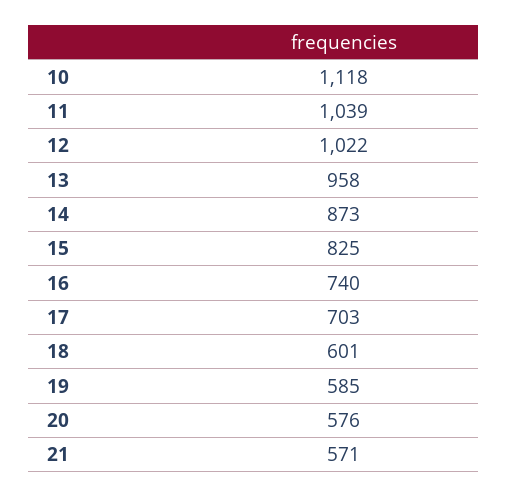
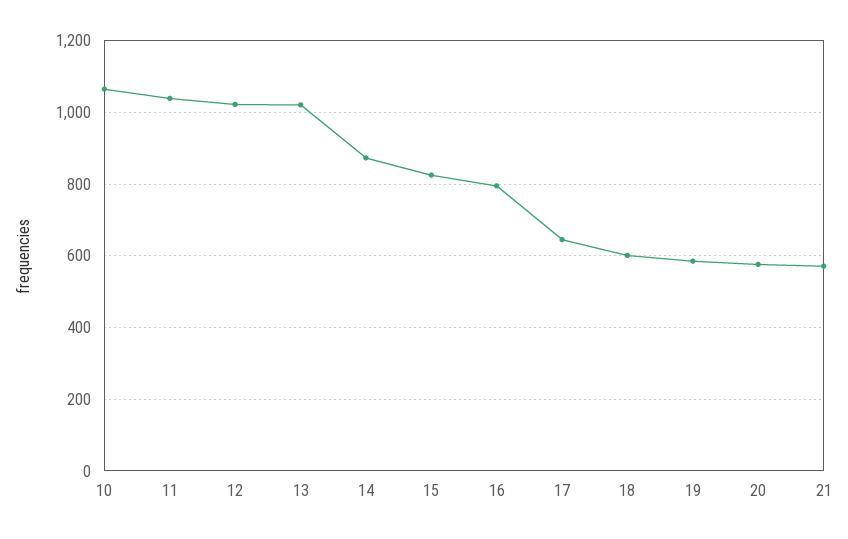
  {
-   "10": 1118,
+   "10": 1060,
    "11": 1039,
    "12": 1022,
-   "13": 958,
+   "13": 1020,
    "14": 873,
    "15": 825,
-   "16": 740,
+   "16": 800,
-   "17": 703,
+   "17": 640,
    "18": 601,
    "19": 585,
    "20": 576,
    "21": 571
  }

